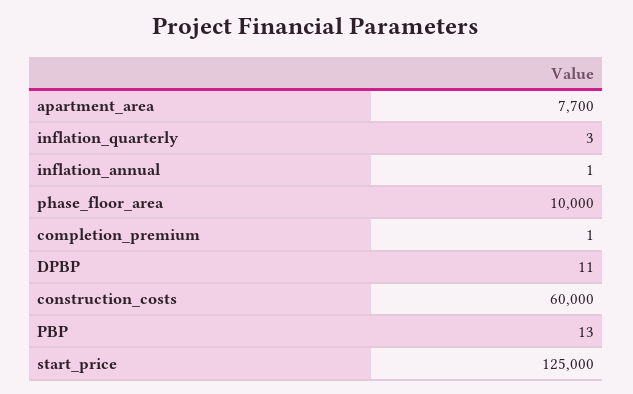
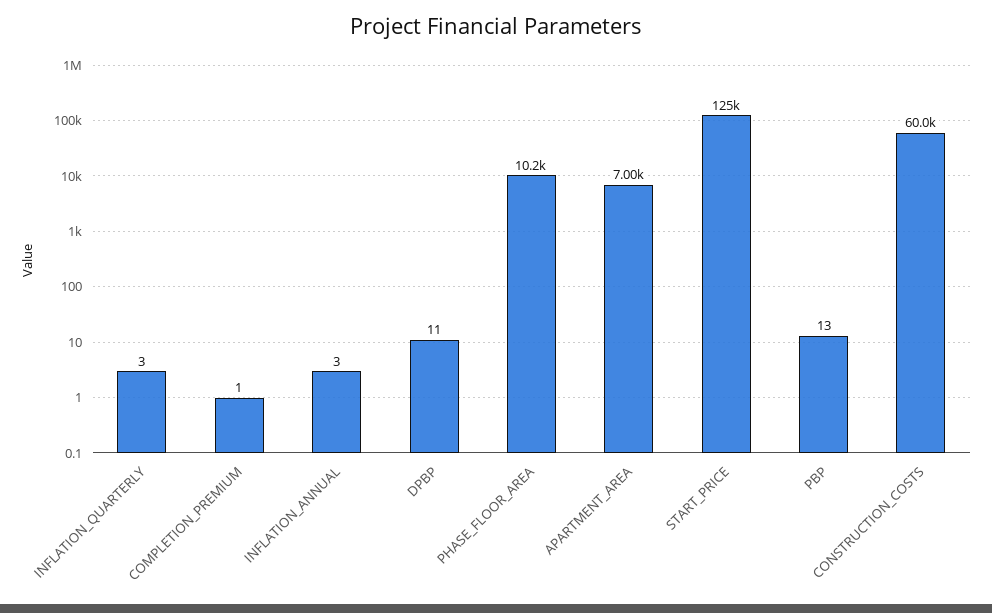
  {
-   "apartment_area": 7700,
+   "apartment_area": 7000,
    "inflation_quarterly": 3,
-   "inflation_annual": 1,
+   "inflation_annual": 3,
-   "phase_floor_area": 10000,
+   "phase_floor_area": 10200,
    "completion_premium": 1,
    "DPBP": 11,
    "construction_costs": 60000,
    "PBP": 13,
    "start_price": 125000
  }

